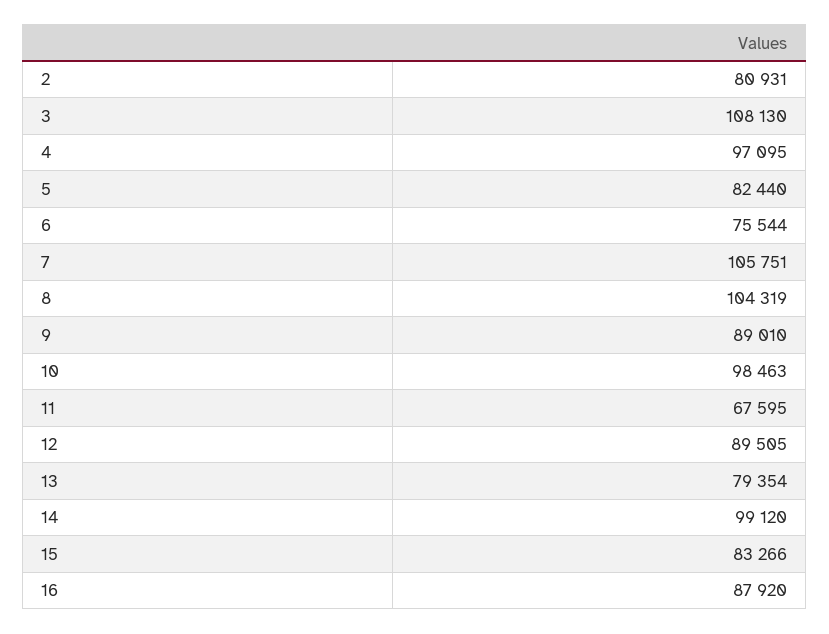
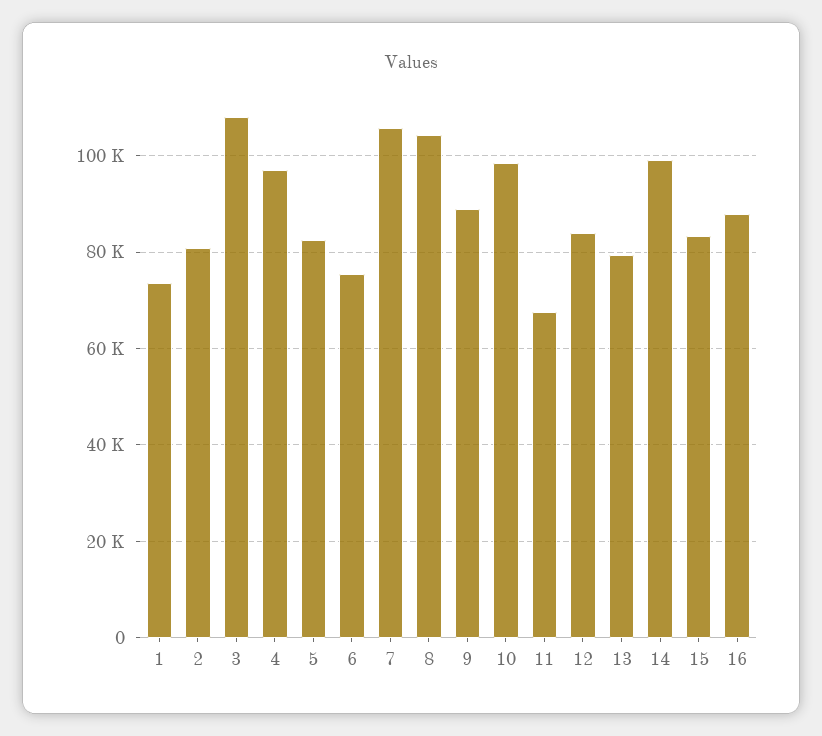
  {
    "2": 80931,
    "3": 108130,
    "4": 97095,
    "5": 82440,
    "6": 75544,
    "7": 105751,
    "8": 104319,
    "9": 89010,
    "10": 98463,
    "11": 67595,
-   "12": 89505,
+   "12": 84000,
    "13": 79354,
    "14": 99120,
    "15": 83266,
-   "16": 87920
+   "16": 87920,
+   "1": 74000
  }

